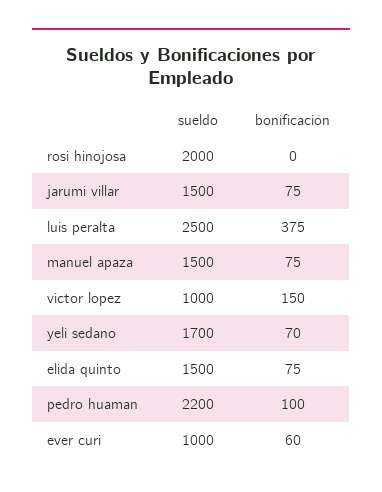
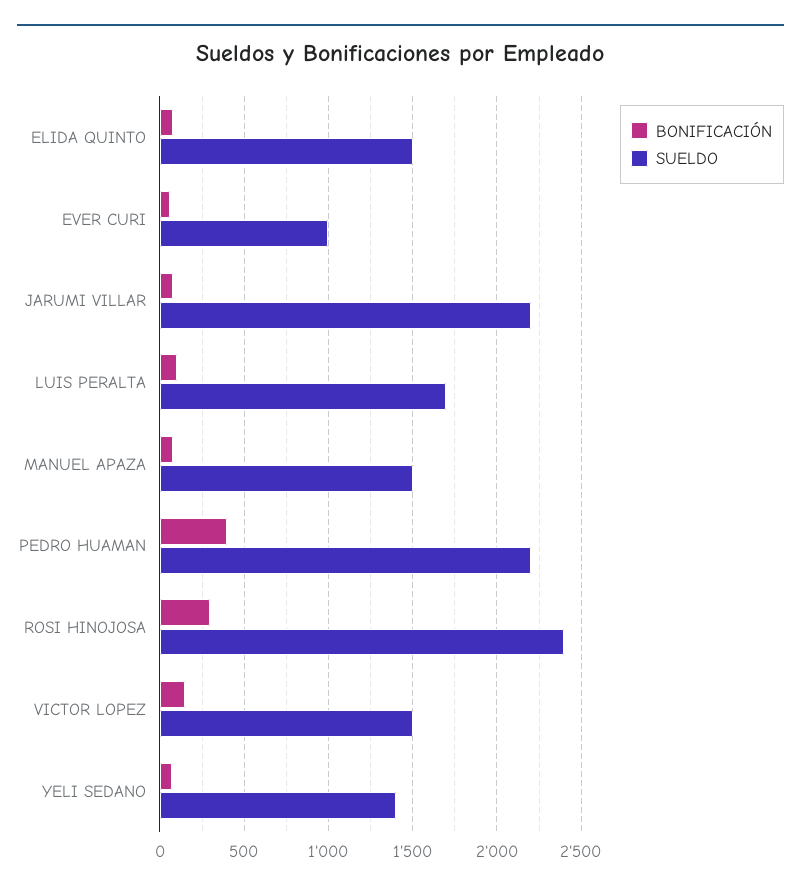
  {
    "sueldo": {
-     "rosi hinojosa": 2000,
+     "rosi hinojosa": 2400,
-     "jarumi villar": 1500,
+     "jarumi villar": 2200,
-     "luis peralta": 2500,
+     "luis peralta": 1700,
      "manuel apaza": 1500,
-     "victor lopez": 1000,
+     "victor lopez": 1500,
-     "yeli sedano": 1700,
+     "yeli sedano": 1400,
      "elida quinto": 1500,
      "pedro huaman": 2200,
      "ever curi": 1000
    },
    "bonificación": {
-     "rosi hinojosa": 0,
+     "rosi hinojosa": 300,
      "jarumi villar": 75,
-     "luis peralta": 375,
+     "luis peralta": 100,
      "manuel apaza": 75,
      "victor lopez": 150,
      "yeli sedano": 70,
      "elida quinto": 75,
-     "pedro huaman": 100,
+     "pedro huaman": 400,
      "ever curi": 60
    }
  }

